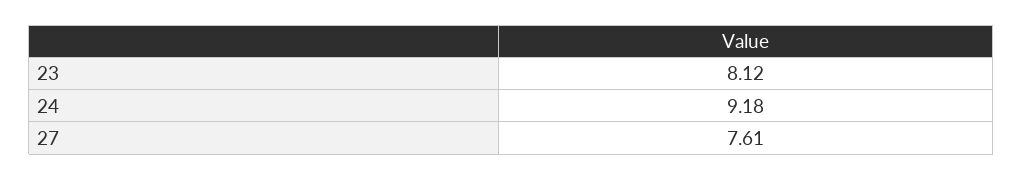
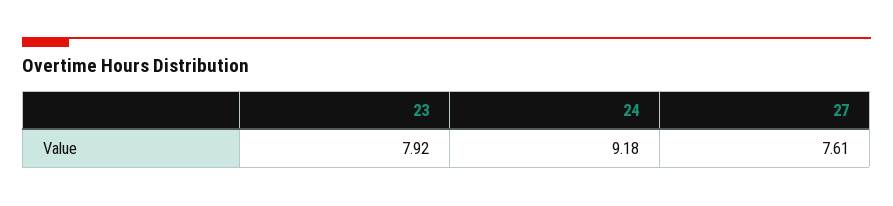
  {
-   "23": 8.12,
+   "23": 7.92,
    "24": 9.18,
    "27": 7.61
  }

